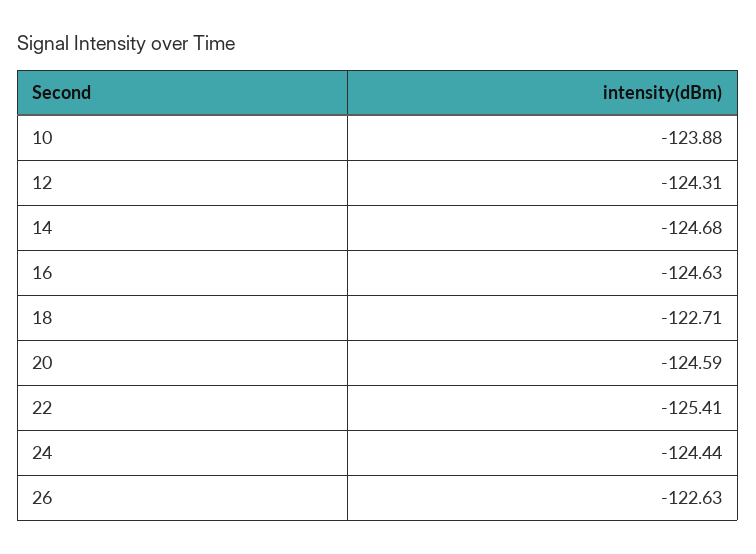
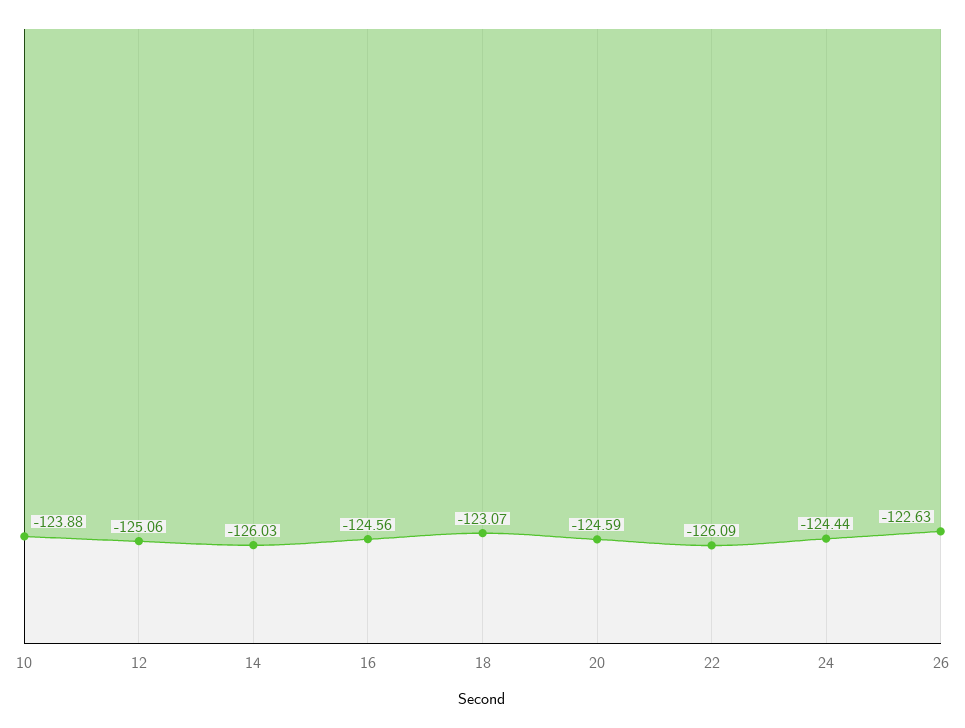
  {
    "10": -123.88,
-   "12": -124.31,
+   "12": -125.06,
-   "14": -124.68,
+   "14": -126.03,
-   "16": -124.63,
+   "16": -124.56,
-   "18": -122.71,
+   "18": -123.07,
    "20": -124.59,
-   "22": -125.41,
+   "22": -126.09,
    "24": -124.44,
    "26": -122.63
  }

